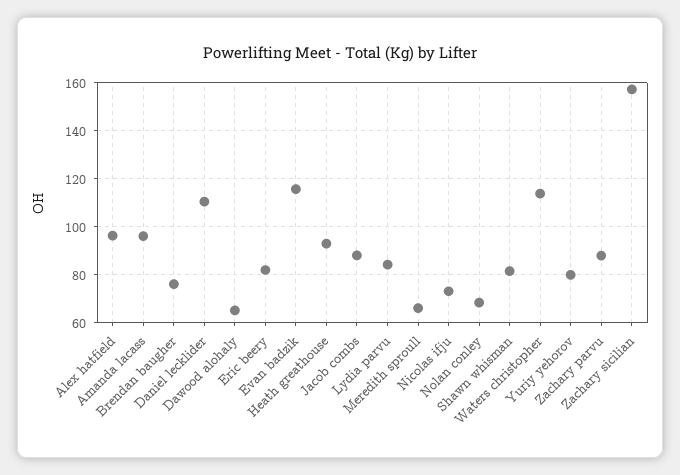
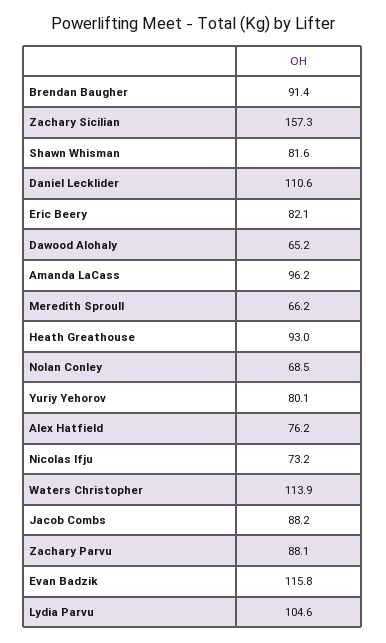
  {
-   "Alex hatfield": 95,
+   "Alex hatfield": 76.2,
    "Amanda lacass": 96.2,
-   "Brendan baugher": 75,
+   "Brendan baugher": 91.4,
    "Daniel lecklider": 110.6,
    "Dawood alohaly": 65.2,
    "Eric beery": 82.1,
    "Evan badzik": 115.8,
    "Heath greathouse": 93,
    "Jacob combs": 88.2,
-   "Lydia parvu": 85,
+   "Lydia parvu": 104.6,
    "Meredith sproull": 66.2,
    "Nicolas ifju": 73.2,
    "Nolan conley": 68.5,
    "Shawn whisman": 81.6,
    "Waters christopher": 113.9,
    "Yuriy yehorov": 80.1,
    "Zachary parvu": 88.1,
    "Zachary sicilian": 157.3
  }

